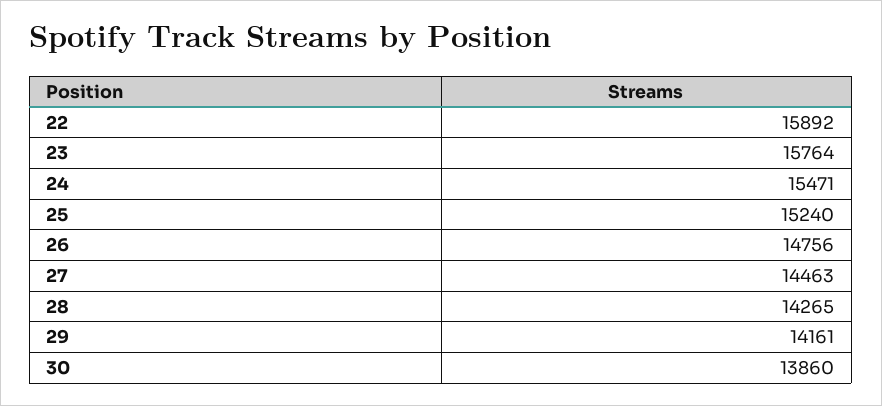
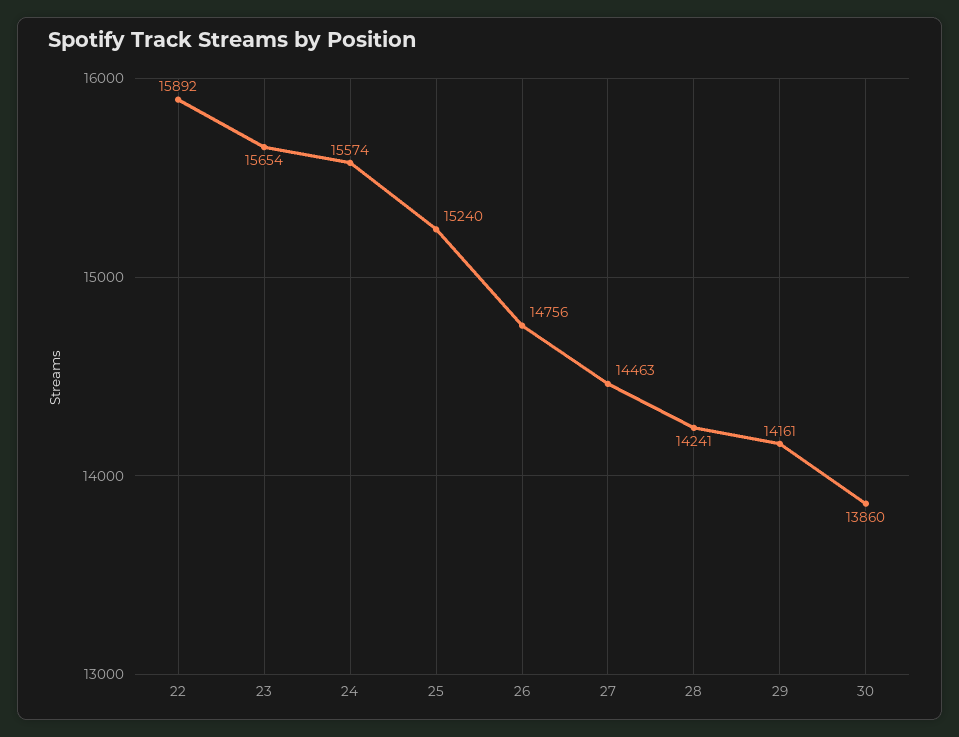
  {
    "22": 15892,
-   "23": 15764,
+   "23": 15654,
-   "24": 15471,
+   "24": 15574,
    "25": 15240,
    "26": 14756,
    "27": 14463,
-   "28": 14265,
+   "28": 14241,
    "29": 14161,
    "30": 13860
  }

